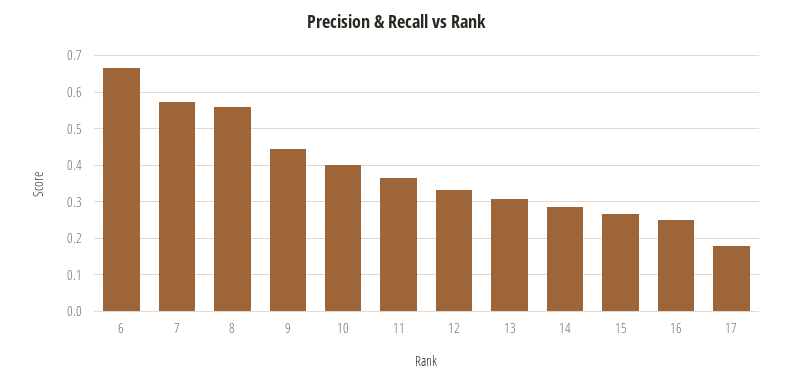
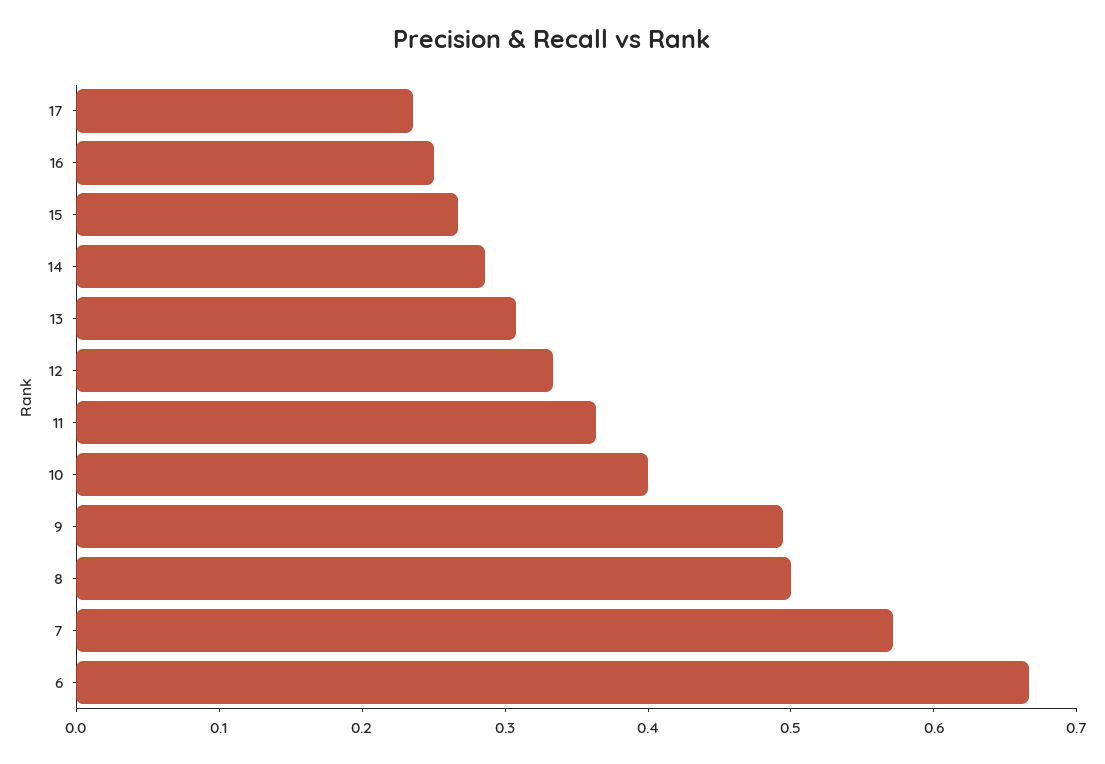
  {
    "6": 0.66,
    "7": 0.58,
-   "8": 0.56,
+   "8": 0.5,
-   "9": 0.44,
+   "9": 0.5,
    "10": 0.4,
    "11": 0.36,
    "12": 0.34,
    "13": 0.3,
    "14": 0.28,
    "15": 0.26,
    "16": 0.26,
-   "17": 0.18
+   "17": 0.24
  }

